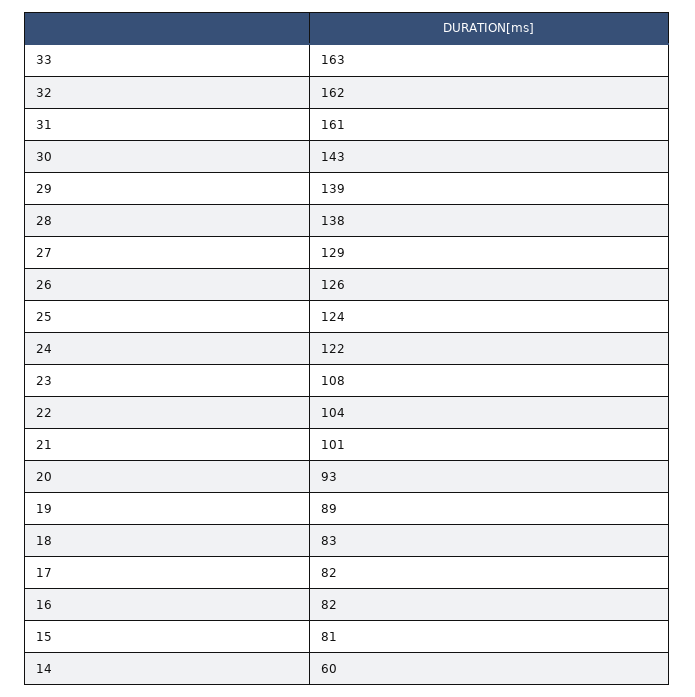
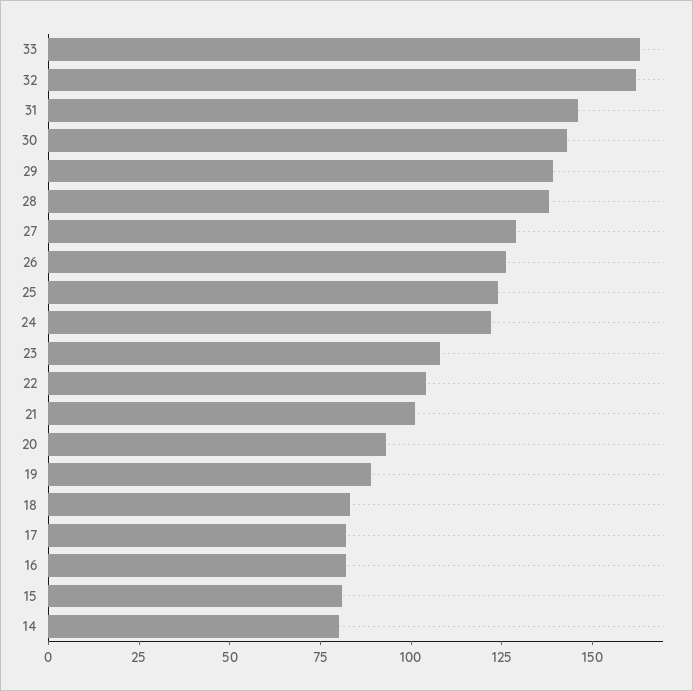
  {
    "33": 163,
    "32": 162,
-   "31": 161,
+   "31": 145,
    "30": 143,
    "29": 139,
    "28": 138,
    "27": 129,
    "26": 126,
    "25": 124,
    "24": 122,
    "23": 108,
    "22": 104,
    "21": 101,
    "20": 93,
    "19": 89,
    "18": 83,
    "17": 82,
    "16": 82,
    "15": 81,
-   "14": 60
+   "14": 80
  }

